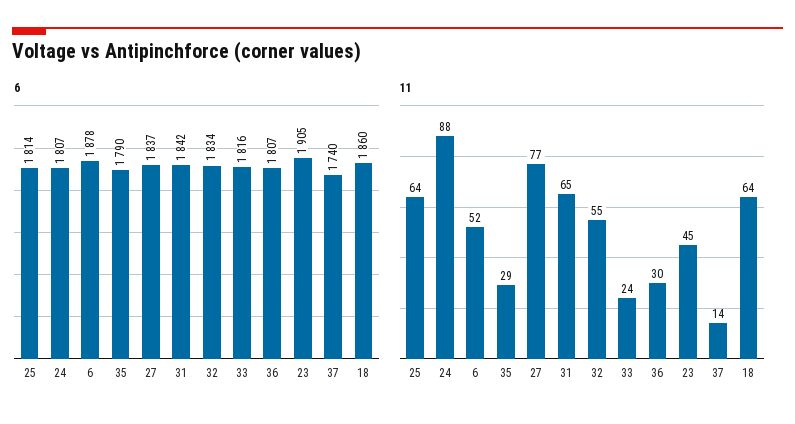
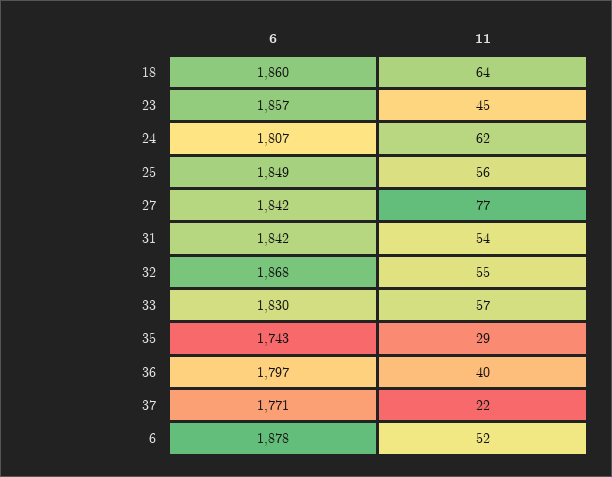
  {
    "6": {
-     "25": 1814,
+     "25": 1849,
      "24": 1807,
      "6": 1878,
-     "35": 1790,
+     "35": 1743,
-     "27": 1837,
+     "27": 1842,
      "31": 1842,
-     "32": 1834,
+     "32": 1868,
-     "33": 1816,
+     "33": 1830,
-     "36": 1807,
+     "36": 1797,
-     "23": 1905,
+     "23": 1857,
-     "37": 1740,
+     "37": 1771,
      "18": 1860
    },
    "11": {
-     "25": 64,
+     "25": 56,
-     "24": 88,
+     "24": 62,
      "6": 52,
      "35": 29,
      "27": 77,
-     "31": 65,
+     "31": 54,
      "32": 55,
-     "33": 24,
+     "33": 57,
-     "36": 30,
+     "36": 40,
      "23": 45,
-     "37": 14,
+     "37": 22,
      "18": 64
    }
  }

